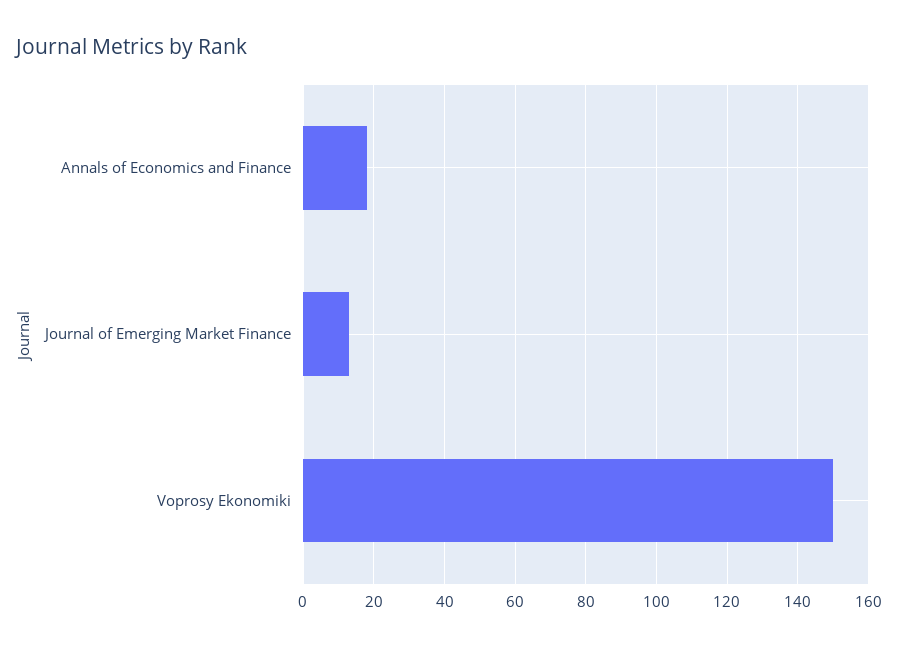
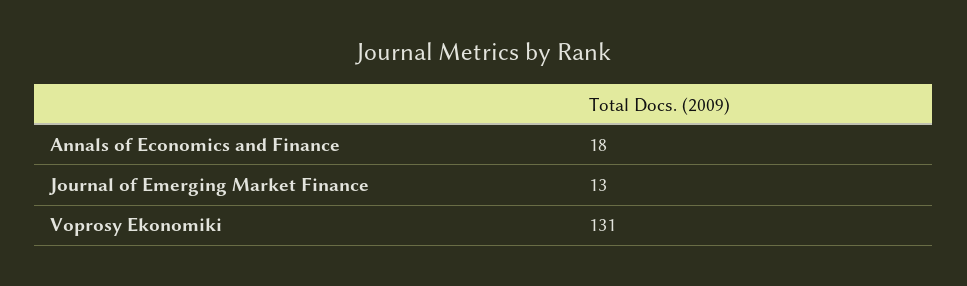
  {
    "Annals of Economics and Finance": 18,
    "Journal of Emerging Market Finance": 13,
-   "Voprosy Ekonomiki": 150
+   "Voprosy Ekonomiki": 131
  }

